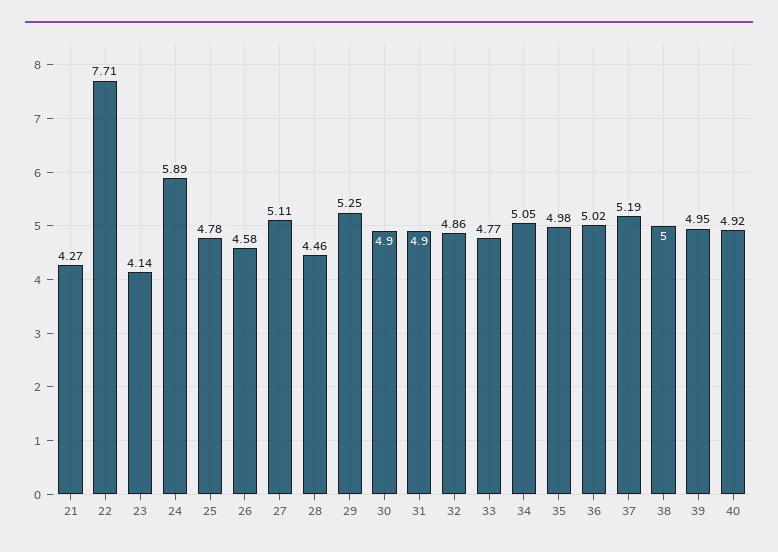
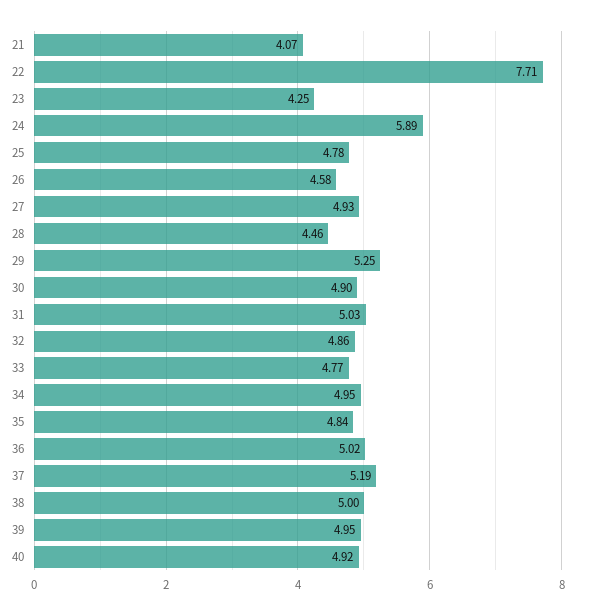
  {
-   "21": 4.27,
+   "21": 4.07,
    "22": 7.71,
-   "23": 4.14,
+   "23": 4.25,
    "24": 5.89,
    "25": 4.78,
    "26": 4.58,
-   "27": 5.11,
+   "27": 4.93,
    "28": 4.46,
    "29": 5.25,
    "30": 4.9,
-   "31": 4.9,
+   "31": 5.03,
    "32": 4.86,
    "33": 4.77,
-   "34": 5.05,
+   "34": 4.95,
-   "35": 4.98,
+   "35": 4.84,
    "36": 5.02,
    "37": 5.19,
    "38": 5,
    "39": 4.95,
    "40": 4.92
  }

